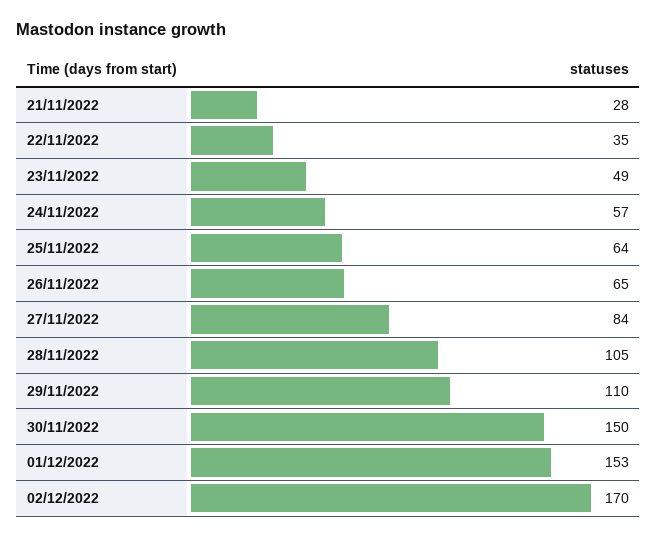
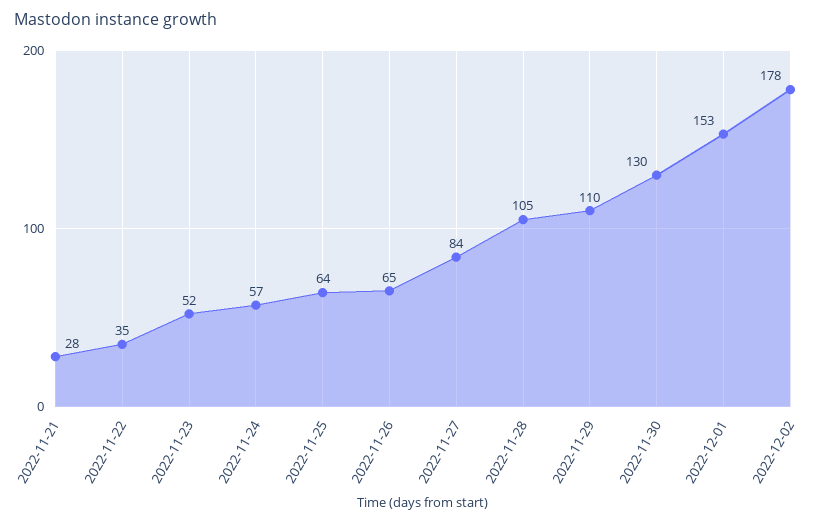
  {
    "21/11/2022": 28,
    "22/11/2022": 35,
-   "23/11/2022": 49,
+   "23/11/2022": 52,
    "24/11/2022": 57,
    "25/11/2022": 64,
    "26/11/2022": 65,
    "27/11/2022": 84,
    "28/11/2022": 105,
    "29/11/2022": 110,
-   "30/11/2022": 150,
+   "30/11/2022": 130,
    "01/12/2022": 153,
-   "02/12/2022": 170
+   "02/12/2022": 178
  }

